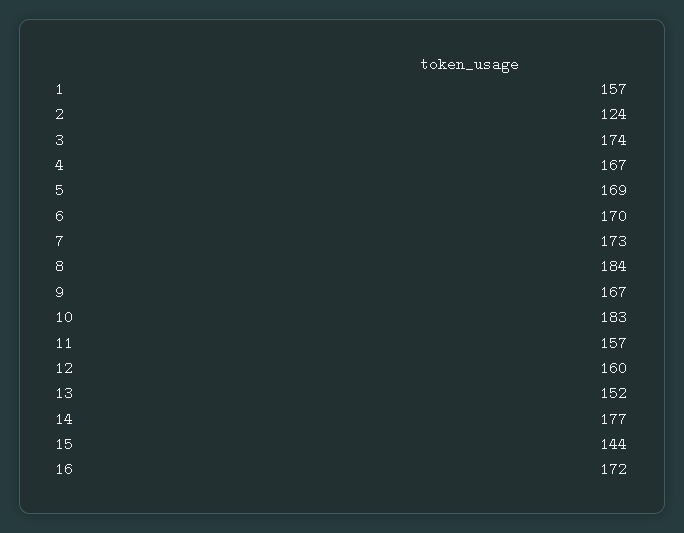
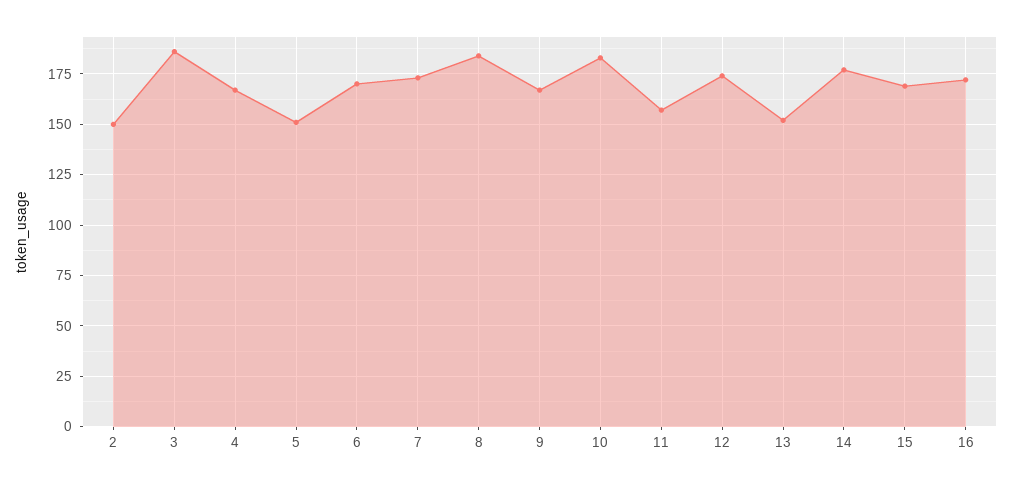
  {
-   "1": 157,
-   "2": 124,
+   "2": 150,
-   "3": 174,
+   "3": 185,
    "4": 167,
-   "5": 169,
+   "5": 150,
    "6": 170,
    "7": 173,
    "8": 184,
    "9": 167,
    "10": 183,
    "11": 157,
-   "12": 160,
+   "12": 175,
    "13": 152,
    "14": 177,
-   "15": 144,
+   "15": 170,
    "16": 172
  }

